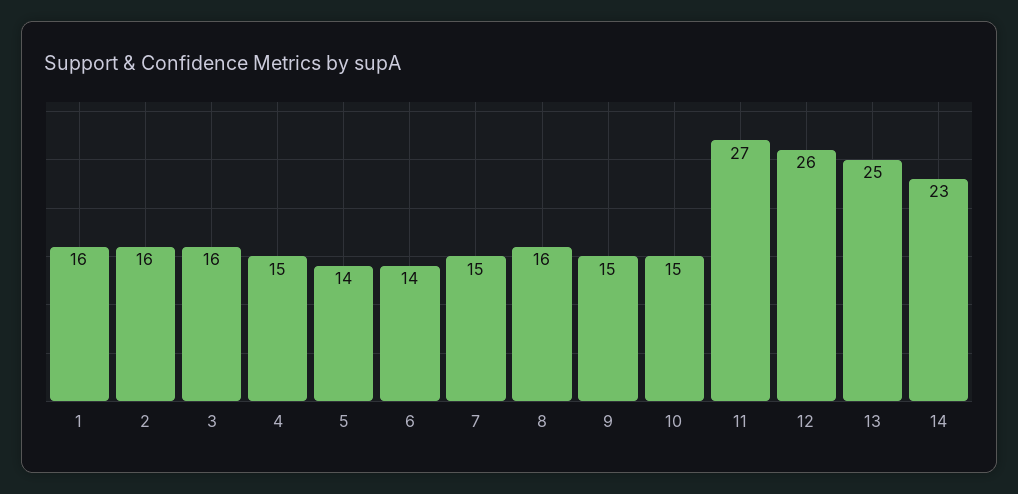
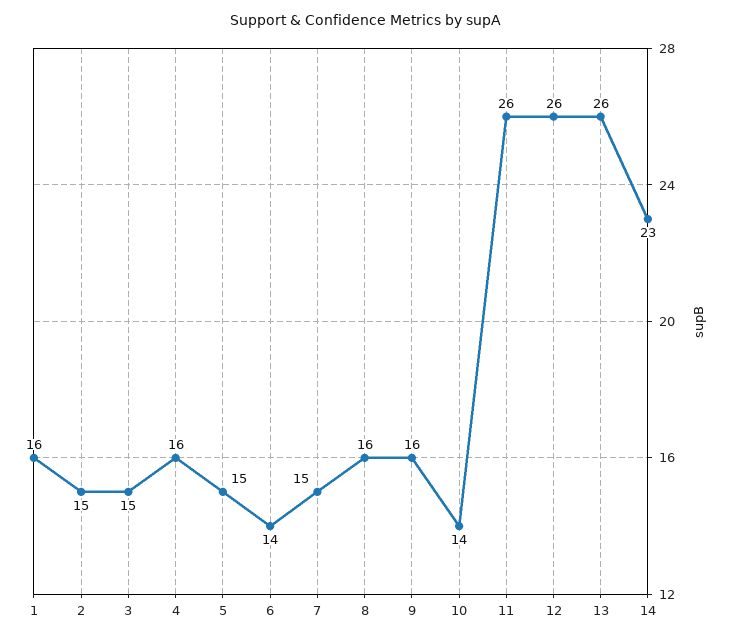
  {
    "1": 16,
-   "2": 16,
+   "2": 15,
-   "3": 16,
+   "3": 15,
-   "4": 15,
+   "4": 16,
-   "5": 14,
+   "5": 15,
    "6": 14,
    "7": 15,
    "8": 16,
-   "9": 15,
+   "9": 16,
-   "10": 15,
+   "10": 14,
-   "11": 27,
+   "11": 26,
    "12": 26,
-   "13": 25,
+   "13": 26,
    "14": 23
  }

